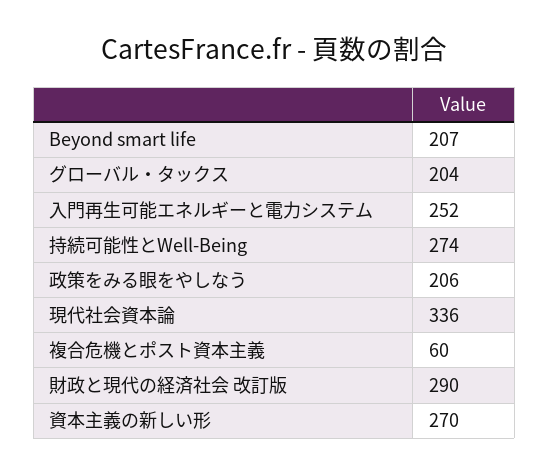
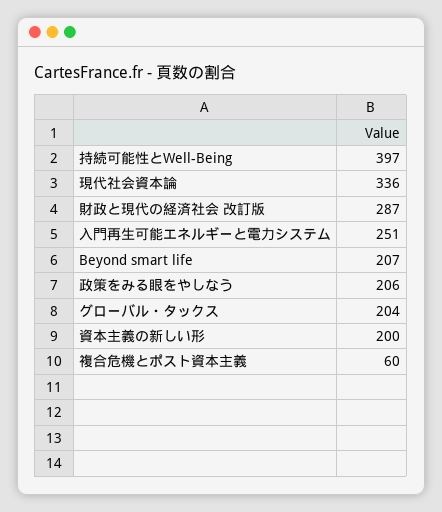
  {
    "Beyond smart life": 207,
    "グローバル・タックス": 204,
-   "入門再生可能エネルギーと電力システム": 252,
+   "入門再生可能エネルギーと電力システム": 251,
-   "持続可能性とWell-Being": 274,
+   "持続可能性とWell-Being": 397,
    "政策をみる眼をやしなう": 206,
    "現代社会資本論": 336,
    "複合危機とポスト資本主義": 60,
-   "財政と現代の経済社会 改訂版": 290,
+   "財政と現代の経済社会 改訂版": 287,
-   "資本主義の新しい形": 270
+   "資本主義の新しい形": 200
  }

